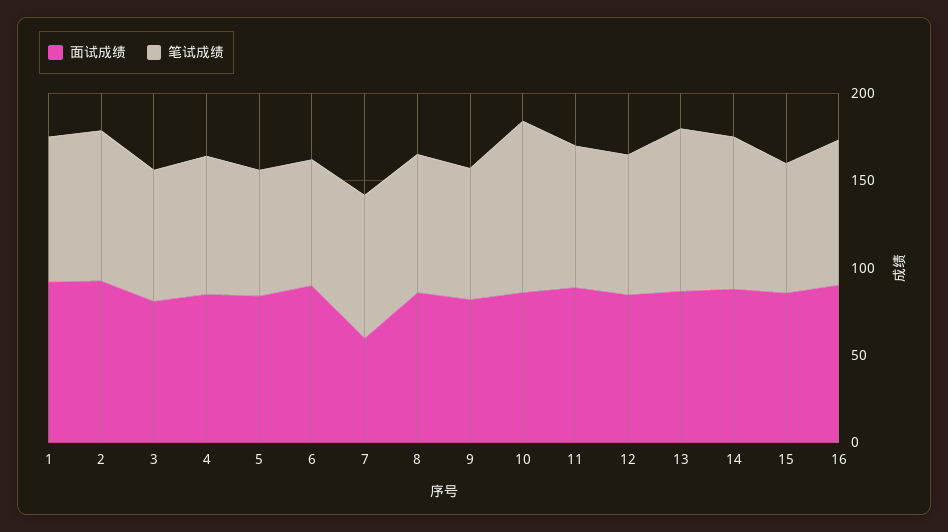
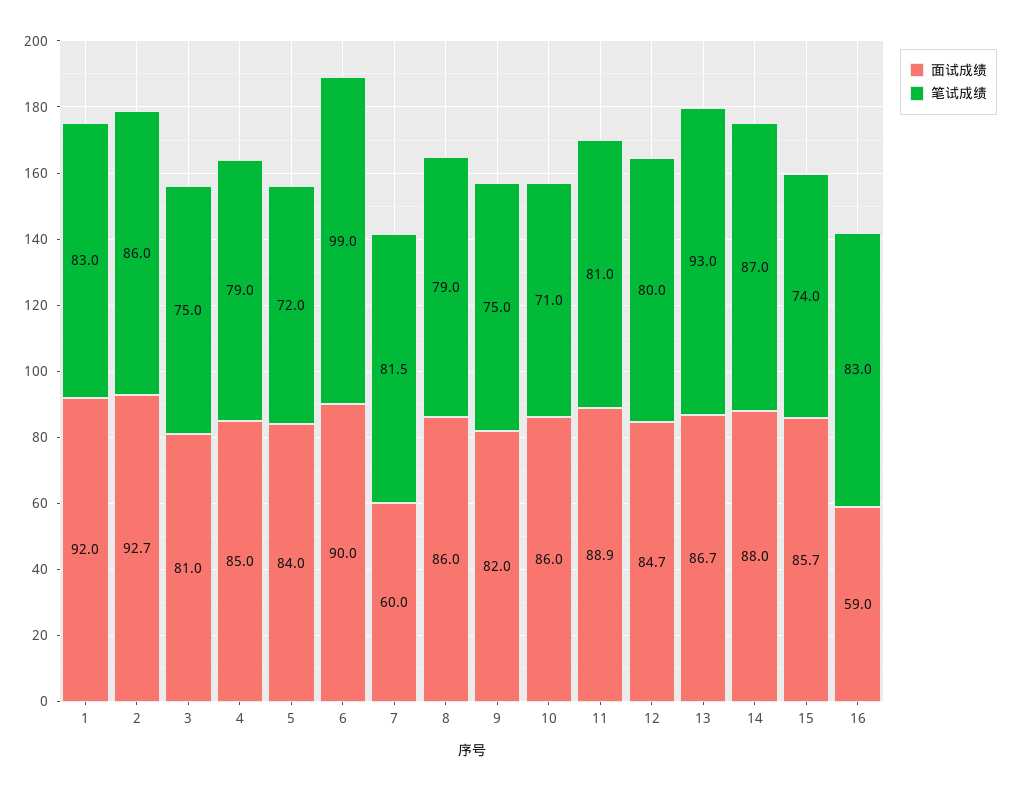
  {
    "面试成绩": {
      "1": 92,
      "2": 92.7,
      "3": 81,
      "4": 85,
      "5": 84,
      "6": 90,
      "7": 60,
      "8": 86,
      "9": 82,
      "10": 86,
      "11": 88.9,
      "12": 84.7,
      "13": 86.7,
      "14": 88,
      "15": 85.7,
-     "16": 90
+     "16": 59
    },
    "笔试成绩": {
      "1": 83,
      "2": 86,
      "3": 75,
      "4": 79,
      "5": 72,
-     "6": 70,
+     "6": 99,
      "7": 81.5,
      "8": 79,
      "9": 75,
-     "10": 100,
+     "10": 71,
      "11": 81,
      "12": 80,
      "13": 93,
      "14": 87,
      "15": 74,
      "16": 83
    }
  }

